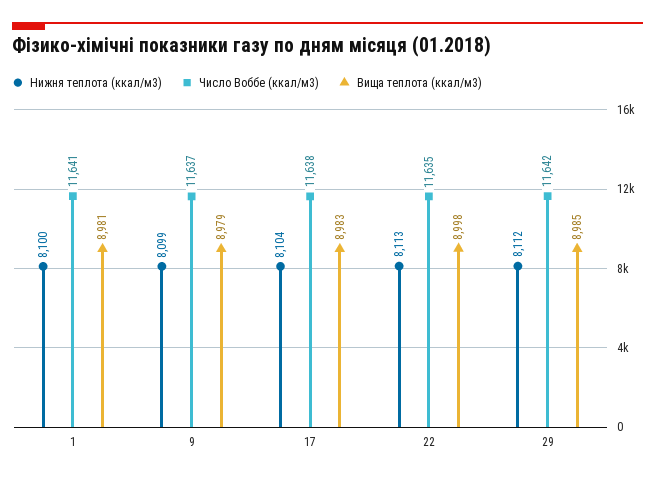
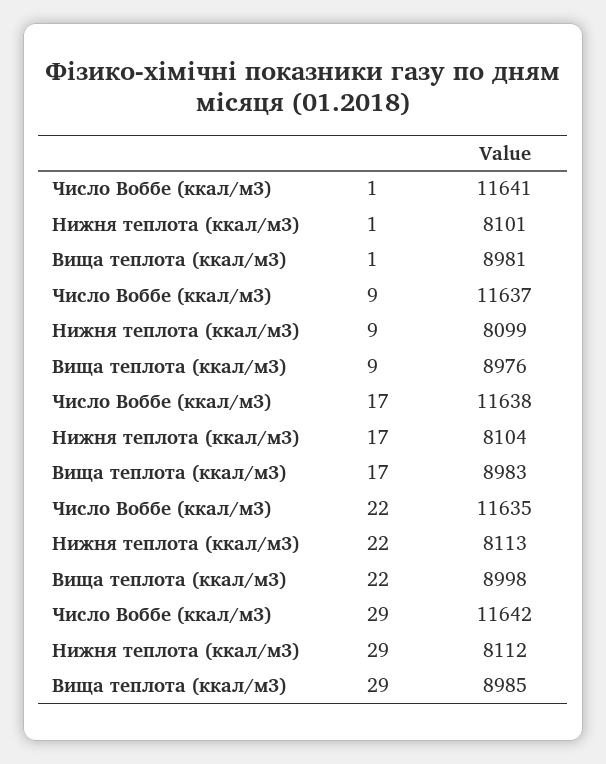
  {
    "Нижня теплота (ккал/м3)": {
-     "1": 8100,
+     "1": 8101,
      "9": 8099,
      "17": 8104,
      "22": 8113,
      "29": 8112
    },
    "Число Воббе (ккал/м3)": {
      "1": 11641,
      "9": 11637,
      "17": 11638,
      "22": 11635,
      "29": 11642
    },
    "Вища теплота (ккал/м3)": {
      "1": 8981,
-     "9": 8979,
+     "9": 8976,
      "17": 8983,
      "22": 8998,
      "29": 8985
    }
  }

